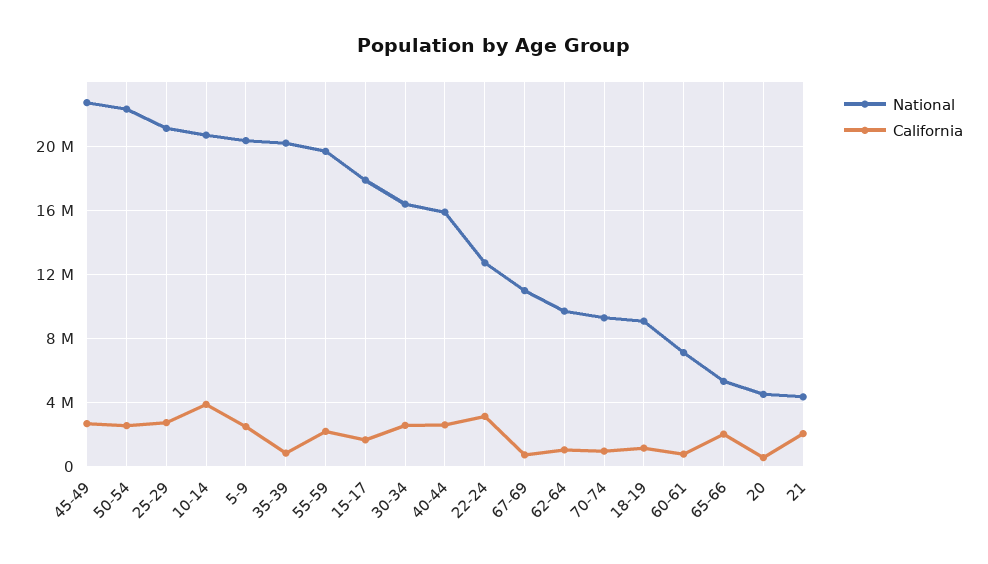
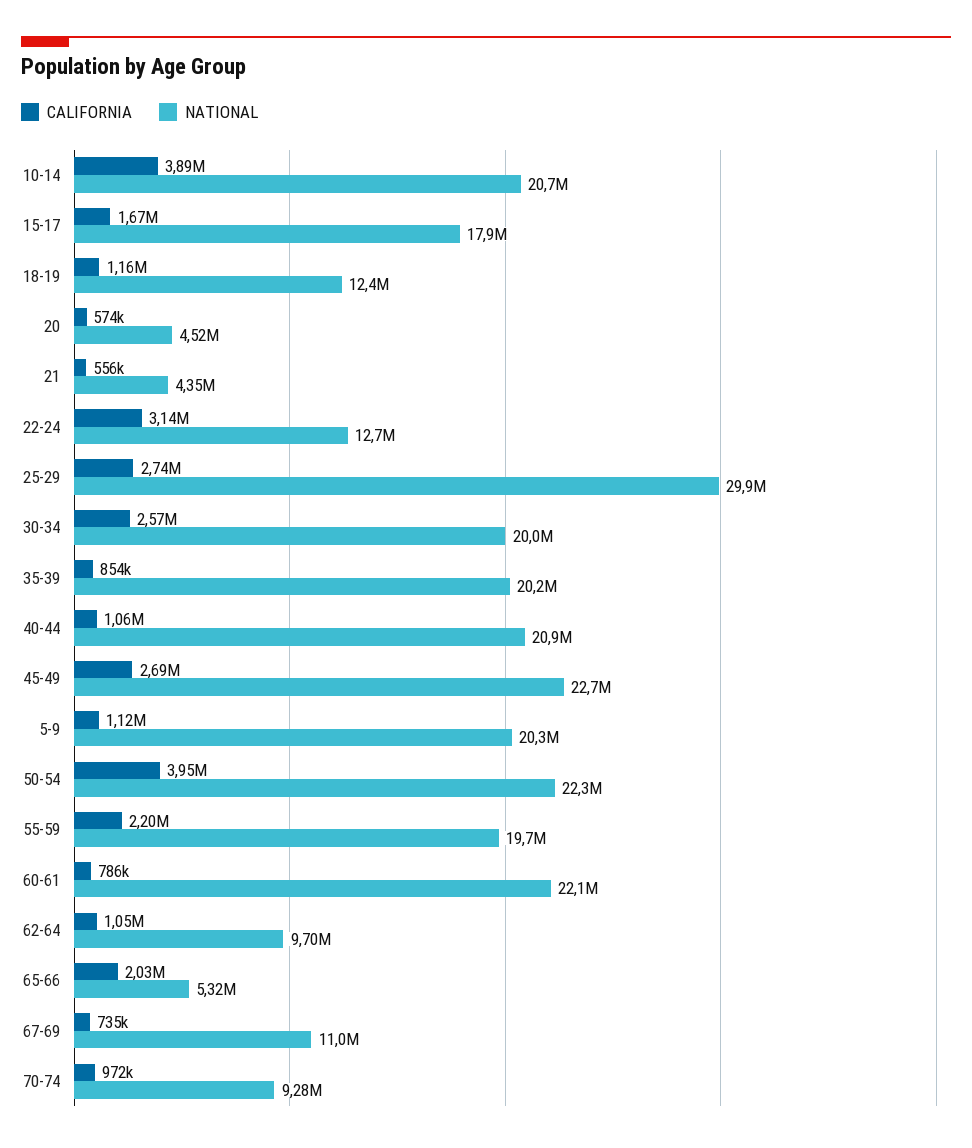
  {
    "National": {
      "45-49": 22700000,
      "50-54": 22300000,
-     "25-29": 21000000,
+     "25-29": 29900000,
      "10-14": 20700000,
      "5-9": 20300000,
      "35-39": 20200000,
      "55-59": 19700000,
      "15-17": 17900000,
-     "30-34": 16500000,
+     "30-34": 20000000,
-     "40-44": 16000000,
+     "40-44": 20900000,
      "22-24": 12700000,
      "67-69": 11000000,
      "62-64": 9700000,
      "70-74": 9280000,
-     "18-19": 9000000,
+     "18-19": 12400000,
-     "60-61": 7000000,
+     "60-61": 22100000,
      "65-66": 5320000,
      "20": 4520000,
      "21": 4350000
    },
    "California": {
      "45-49": 2690000,
-     "50-54": 2500000,
+     "50-54": 3950000,
      "25-29": 2740000,
      "10-14": 3890000,
-     "5-9": 2500000,
+     "5-9": 1120000,
      "35-39": 854000,
      "55-59": 2200000,
      "15-17": 1670000,
      "30-34": 2570000,
-     "40-44": 2500000,
+     "40-44": 1060000,
      "22-24": 3140000,
      "67-69": 735000,
      "62-64": 1050000,
      "70-74": 972000,
      "18-19": 1160000,
      "60-61": 786000,
      "65-66": 2030000,
      "20": 574000,
-     "21": 2000000
+     "21": 556000
    }
  }

